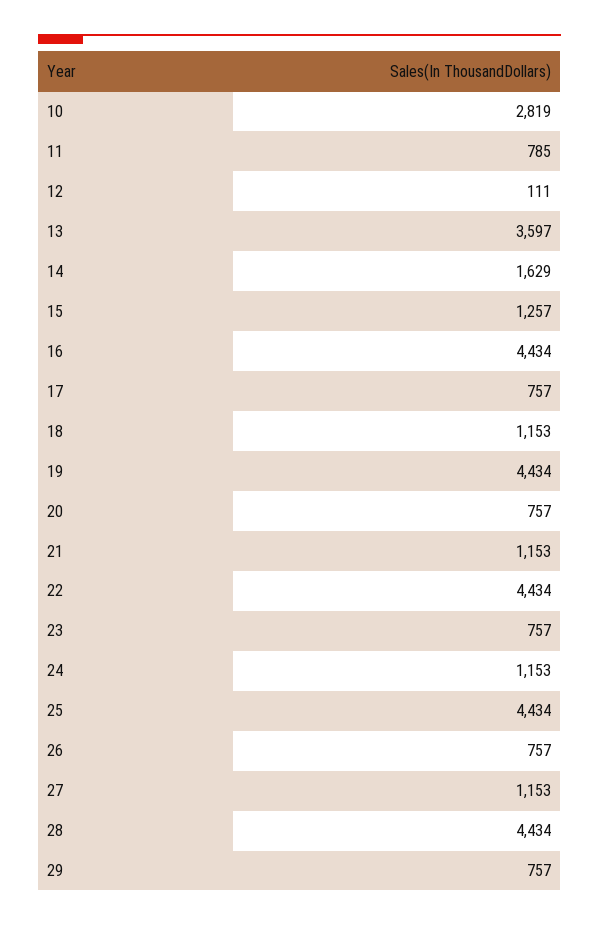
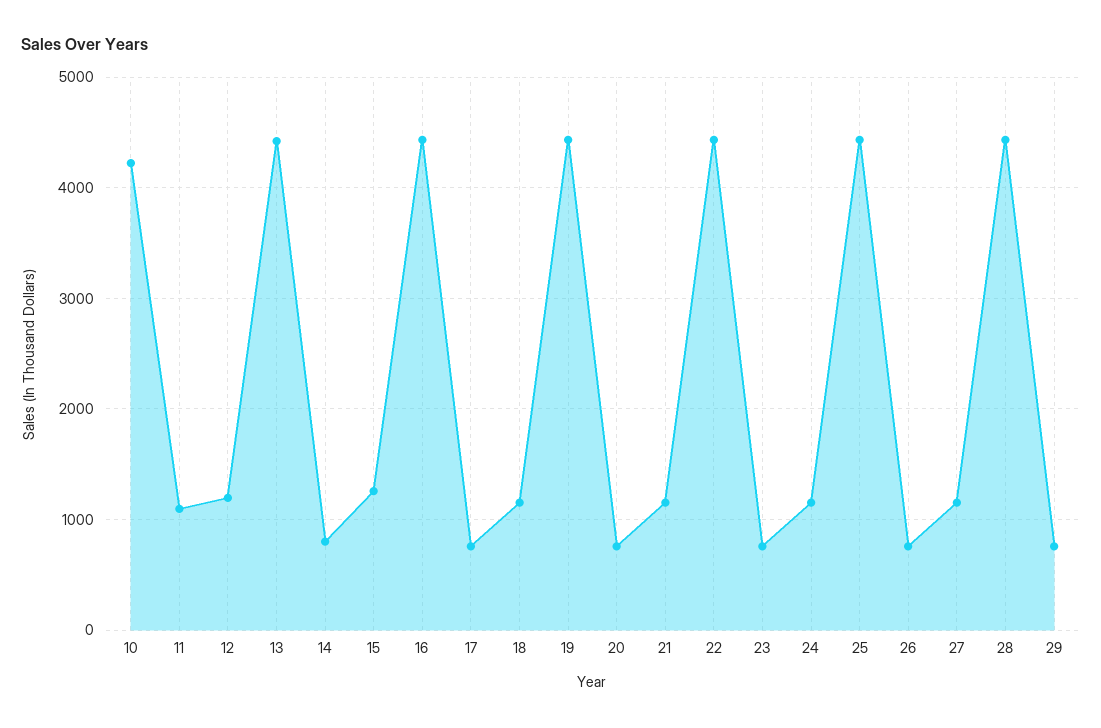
  {
-   "10": 2819,
+   "10": 4200,
-   "11": 785,
+   "11": 1100,
-   "12": 111,
+   "12": 1200,
-   "13": 3597,
+   "13": 4400,
-   "14": 1629,
+   "14": 800,
    "15": 1257,
    "16": 4434,
    "17": 757,
    "18": 1153,
    "19": 4434,
    "20": 757,
    "21": 1153,
    "22": 4434,
    "23": 757,
    "24": 1153,
    "25": 4434,
    "26": 757,
    "27": 1153,
    "28": 4434,
    "29": 757
  }

